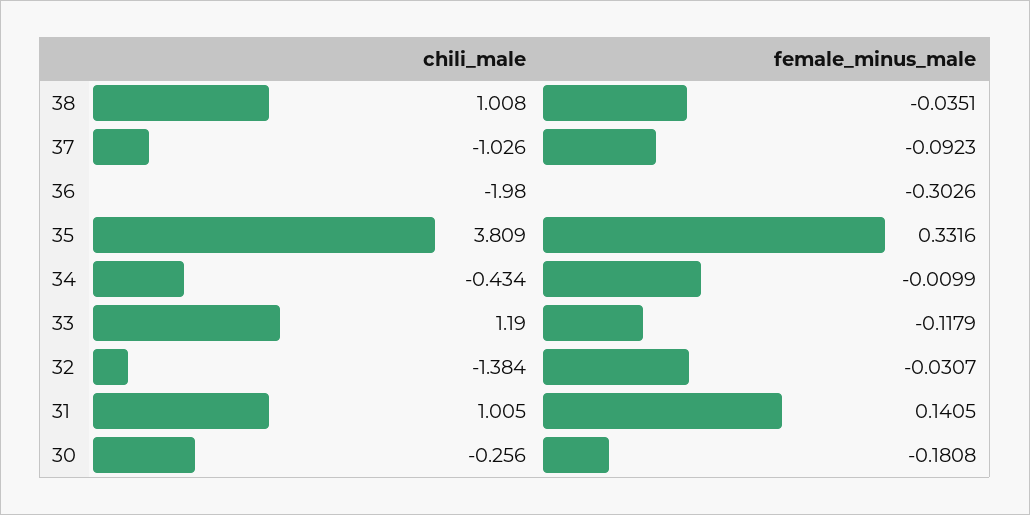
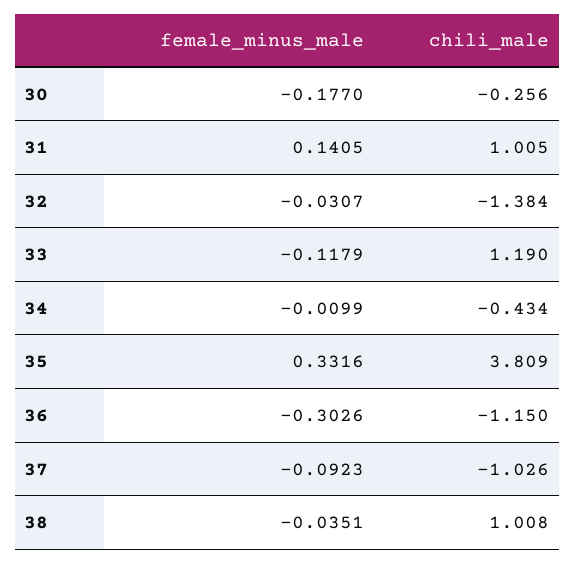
  {
    "chili_male": {
      "38": 1.008,
      "37": -1.026,
-     "36": -1.98,
+     "36": -1.15,
      "35": 3.809,
      "34": -0.434,
      "33": 1.19,
      "32": -1.384,
      "31": 1.005,
      "30": -0.256
    },
    "female_minus_male": {
      "38": -0.0351,
      "37": -0.0923,
      "36": -0.3026,
      "35": 0.3316,
      "34": -0.0099,
      "33": -0.1179,
      "32": -0.0307,
      "31": 0.1405,
-     "30": -0.1808
+     "30": -0.177
    }
  }

